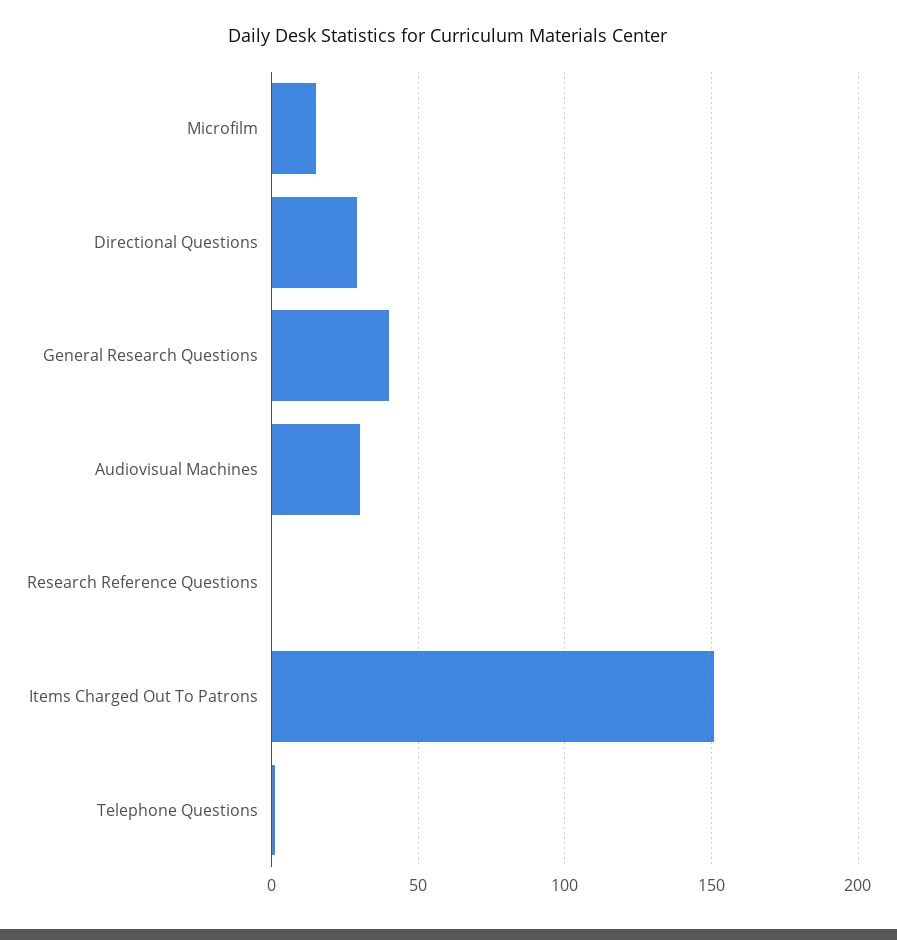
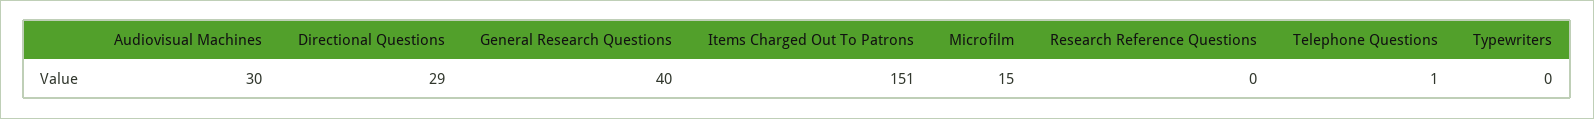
  {
    "Microfilm": 15,
    "Directional Questions": 29,
    "General Research Questions": 40,
    "Audiovisual Machines": 30,
    "Research Reference Questions": 0,
    "Items Charged Out To Patrons": 151,
-   "Telephone Questions": 1
+   "Telephone Questions": 1,
+   "Typewriters": 0
  }

